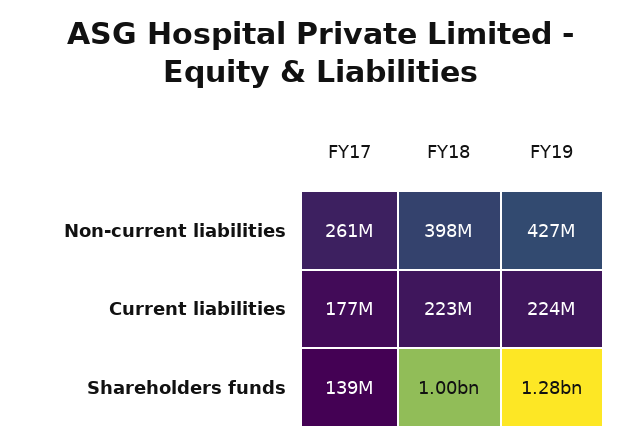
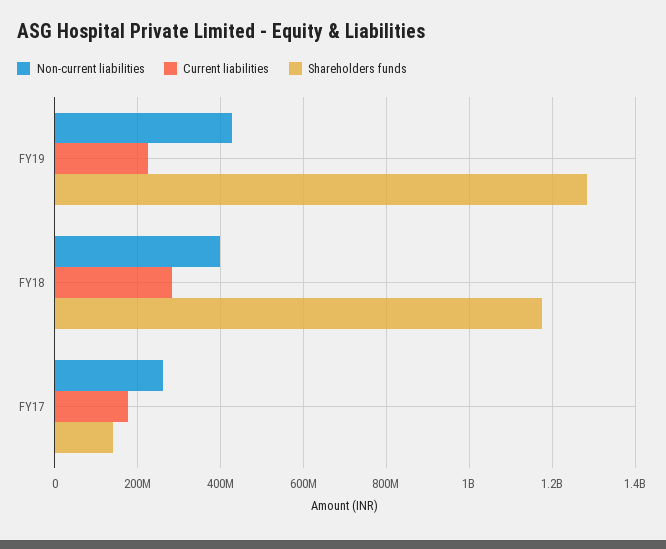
  {
    "Non-current liabilities": {
      "FY17": 261000000,
      "FY18": 398000000,
      "FY19": 427000000
    },
    "Current liabilities": {
      "FY17": 177000000,
-     "FY18": 223000000,
+     "FY18": 280000000,
      "FY19": 224000000
    },
    "Shareholders funds": {
      "FY17": 139000000,
-     "FY18": 1000000000,
+     "FY18": 1180000000,
      "FY19": 1280000000
    }
  }

